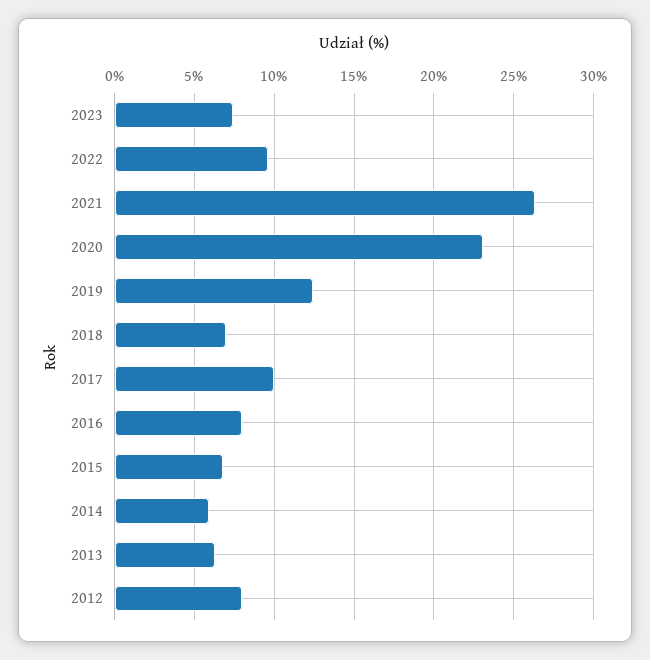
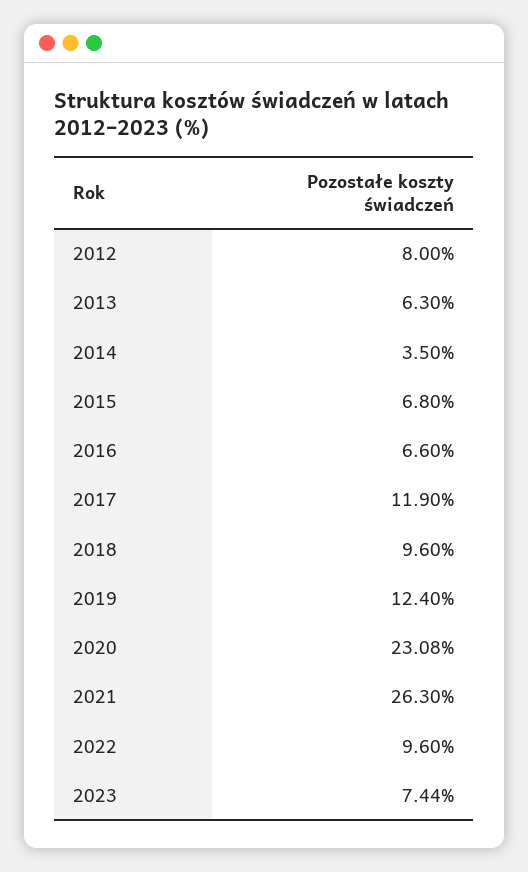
  {
    "2023": 7.44,
    "2022": 9.6,
    "2021": 26.3,
    "2020": 23.08,
    "2019": 12.4,
-   "2018": 7,
+   "2018": 9.6,
-   "2017": 10,
+   "2017": 11.9,
-   "2016": 8,
+   "2016": 6.6,
    "2015": 6.8,
-   "2014": 6,
+   "2014": 3.5,
    "2013": 6.3,
    "2012": 8
  }

